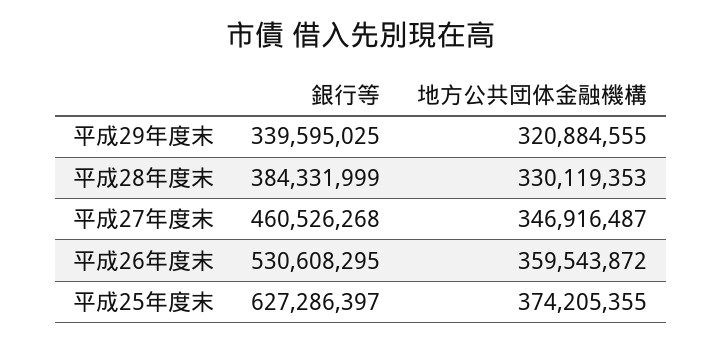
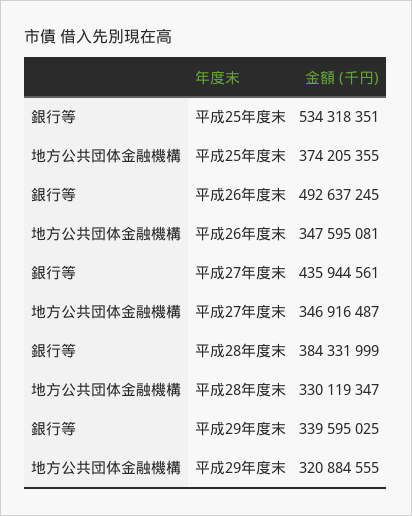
  {
    "銀行等": {
      "平成29年度末": 339595025,
      "平成28年度末": 384331999,
-     "平成27年度末": 460526268,
+     "平成27年度末": 435944561,
-     "平成26年度末": 530608295,
+     "平成26年度末": 492637245,
-     "平成25年度末": 627286397
+     "平成25年度末": 534318351
    },
    "地方公共団体金融機構": {
      "平成29年度末": 320884555,
-     "平成28年度末": 330119353,
+     "平成28年度末": 330119347,
      "平成27年度末": 346916487,
-     "平成26年度末": 359543872,
+     "平成26年度末": 347595081,
      "平成25年度末": 374205355
    }
  }

